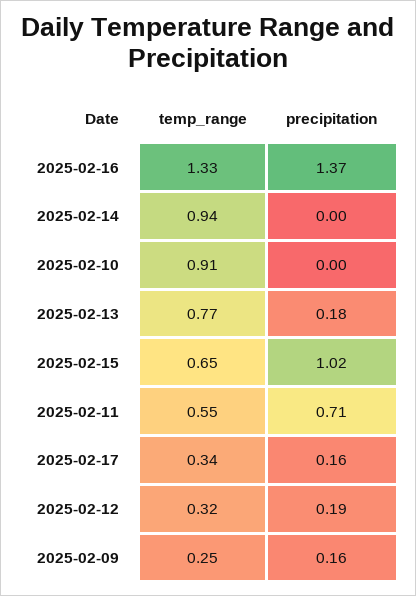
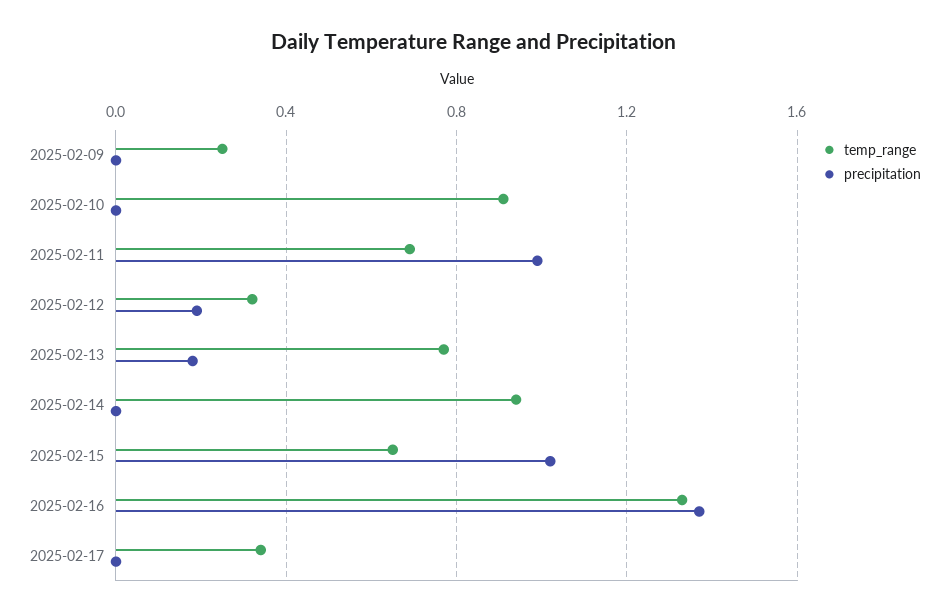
  {
    "temp_range": {
      "2025-02-16": 1.33,
      "2025-02-14": 0.94,
      "2025-02-10": 0.91,
      "2025-02-13": 0.77,
      "2025-02-15": 0.65,
-     "2025-02-11": 0.55,
+     "2025-02-11": 0.7,
      "2025-02-17": 0.34,
      "2025-02-12": 0.32,
      "2025-02-09": 0.25
    },
    "precipitation": {
      "2025-02-16": 1.37,
      "2025-02-14": 0,
      "2025-02-10": 0,
      "2025-02-13": 0.18,
      "2025-02-15": 1.02,
-     "2025-02-11": 0.71,
+     "2025-02-11": 1,
-     "2025-02-17": 0.16,
+     "2025-02-17": 0,
      "2025-02-12": 0.19,
-     "2025-02-09": 0.16
+     "2025-02-09": 0
    }
  }

